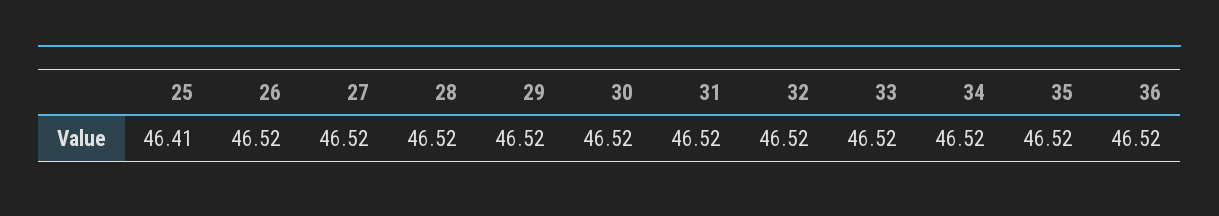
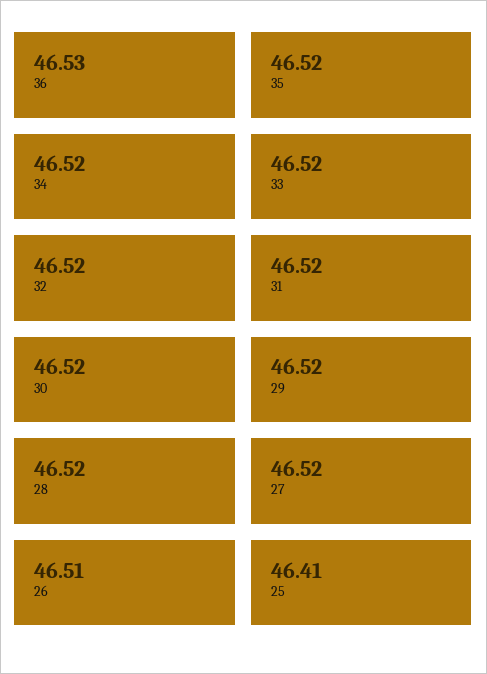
  {
    "25": 46.41,
-   "26": 46.52,
+   "26": 46.51,
    "27": 46.52,
    "28": 46.52,
    "29": 46.52,
    "30": 46.52,
    "31": 46.52,
    "32": 46.52,
    "33": 46.52,
    "34": 46.52,
    "35": 46.52,
-   "36": 46.52
+   "36": 46.53
  }

